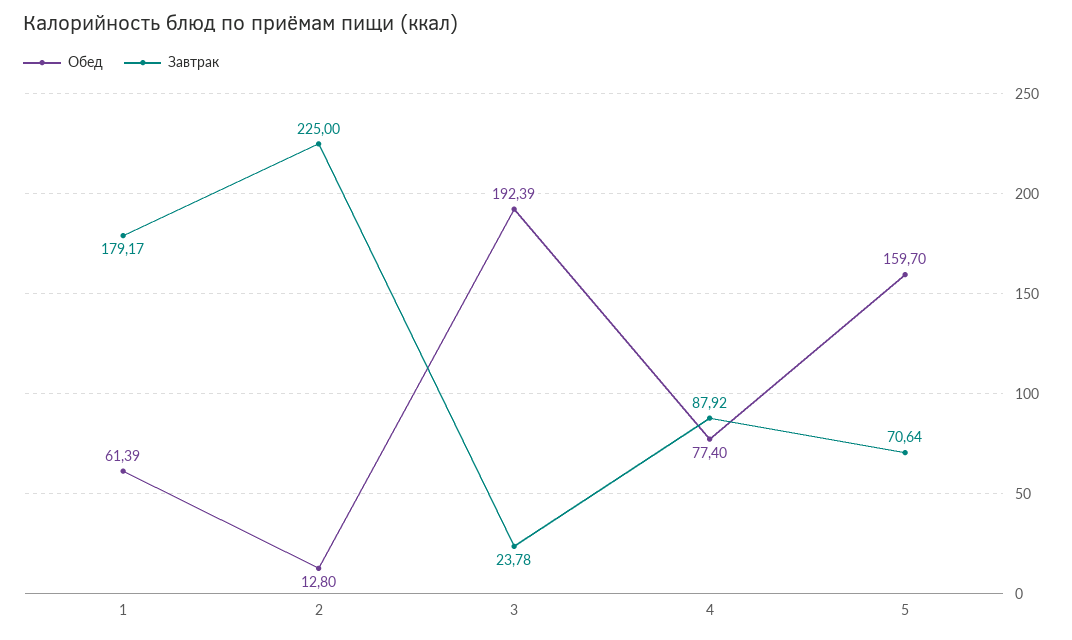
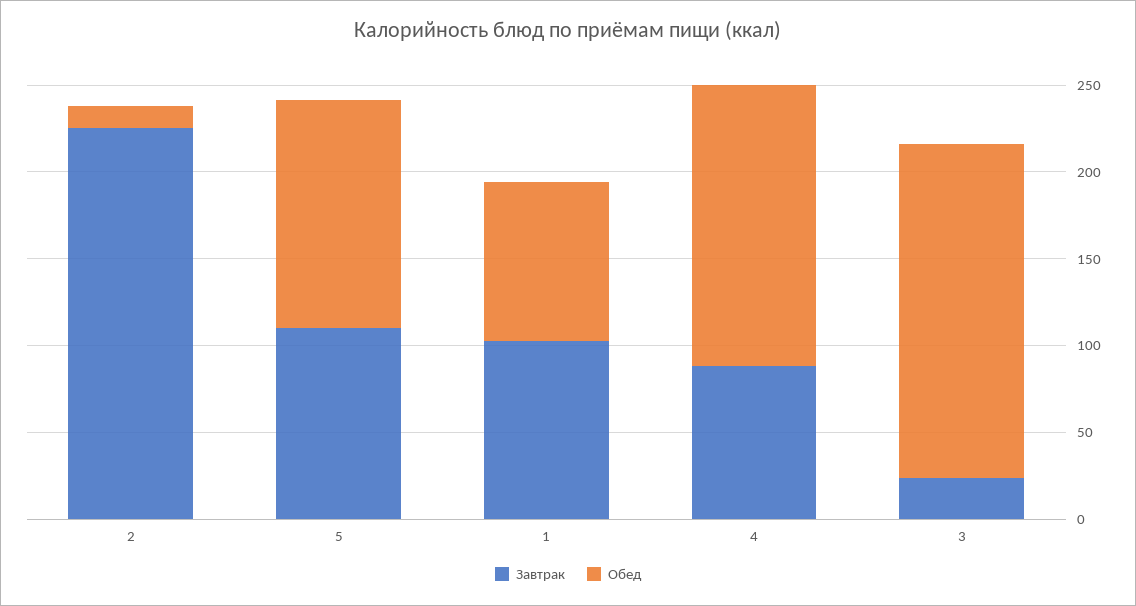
  {
    "Обед": {
-     "1": 61.39,
+     "1": 90,
      "2": 12.8,
      "3": 192.39,
-     "4": 77.4,
+     "4": 160,
-     "5": 159.7
+     "5": 130
    },
    "Завтрак": {
-     "1": 179.17,
+     "1": 100,
      "2": 225,
      "3": 23.78,
      "4": 87.92,
-     "5": 70.64
+     "5": 110
    }
  }

